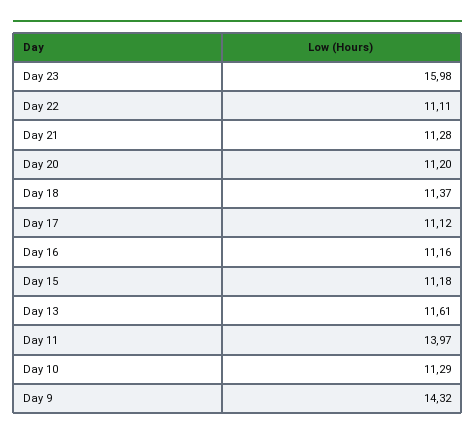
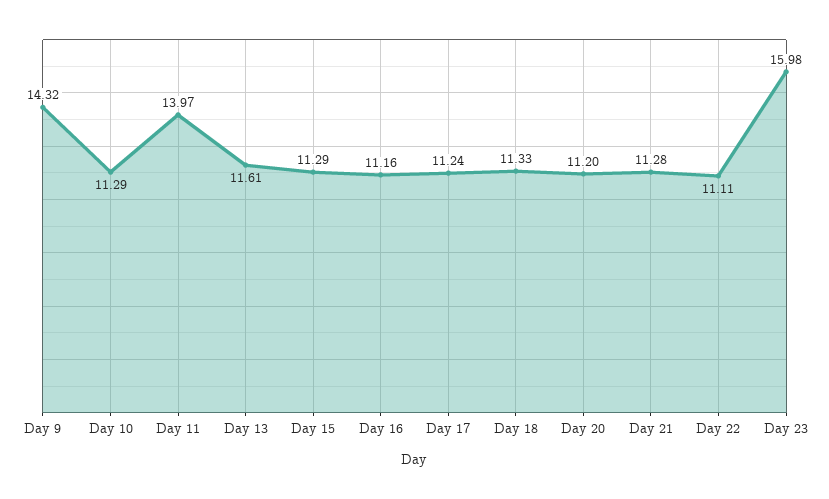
  {
    "Day 23": 15.98,
    "Day 22": 11.11,
    "Day 21": 11.28,
    "Day 20": 11.2,
-   "Day 18": 11.37,
+   "Day 18": 11.33,
-   "Day 17": 11.12,
+   "Day 17": 11.24,
    "Day 16": 11.16,
-   "Day 15": 11.18,
+   "Day 15": 11.29,
    "Day 13": 11.61,
    "Day 11": 13.97,
    "Day 10": 11.29,
    "Day 9": 14.32
  }

